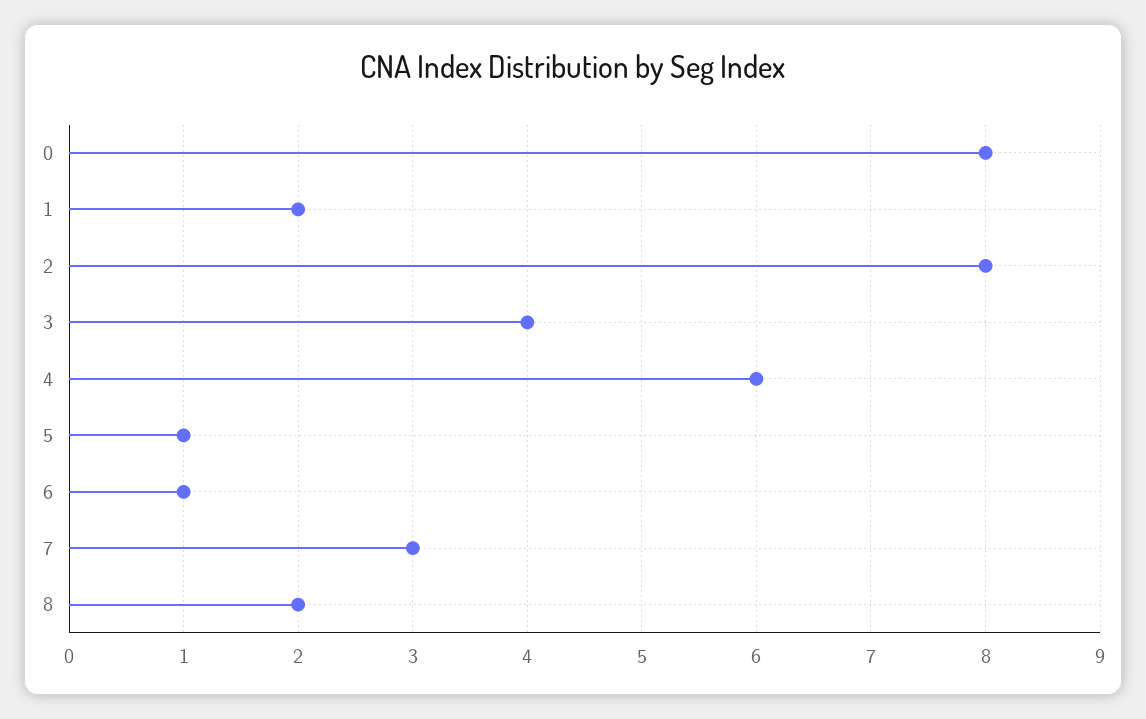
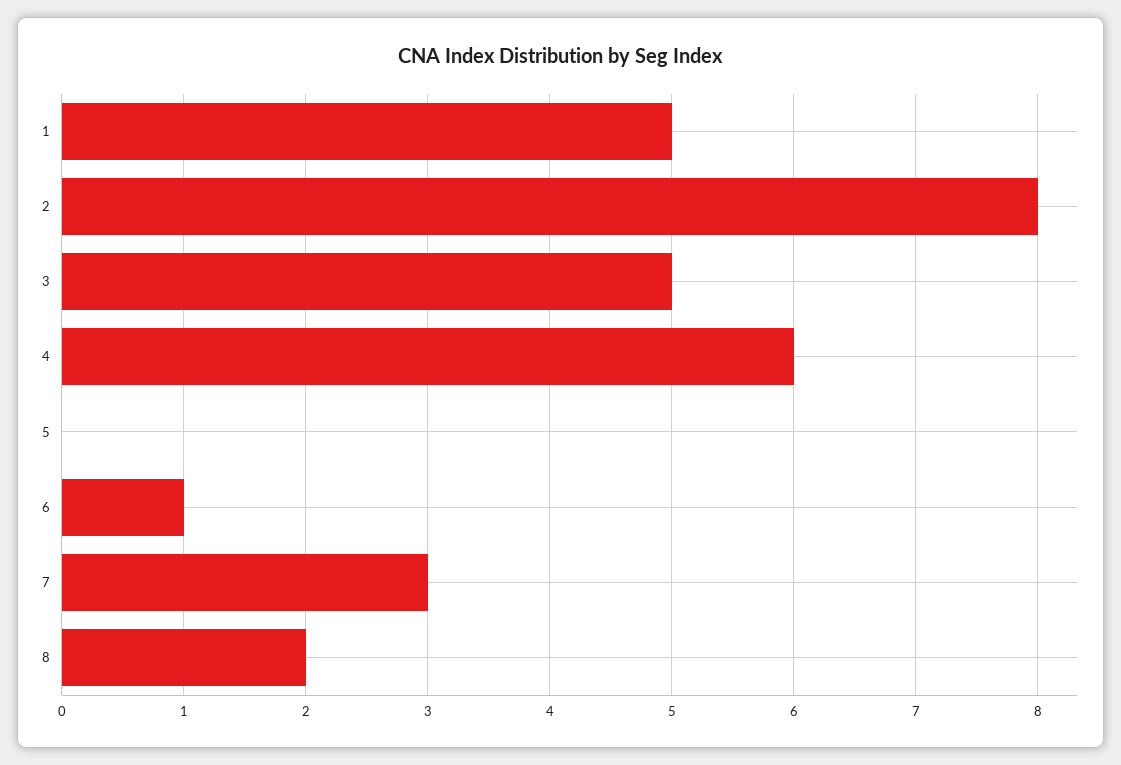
  {
-   "0": 8,
-   "1": 2,
+   "1": 5,
    "2": 8,
-   "3": 4,
+   "3": 5,
    "4": 6,
-   "5": 1,
+   "5": 0,
    "6": 1,
    "7": 3,
    "8": 2
  }

